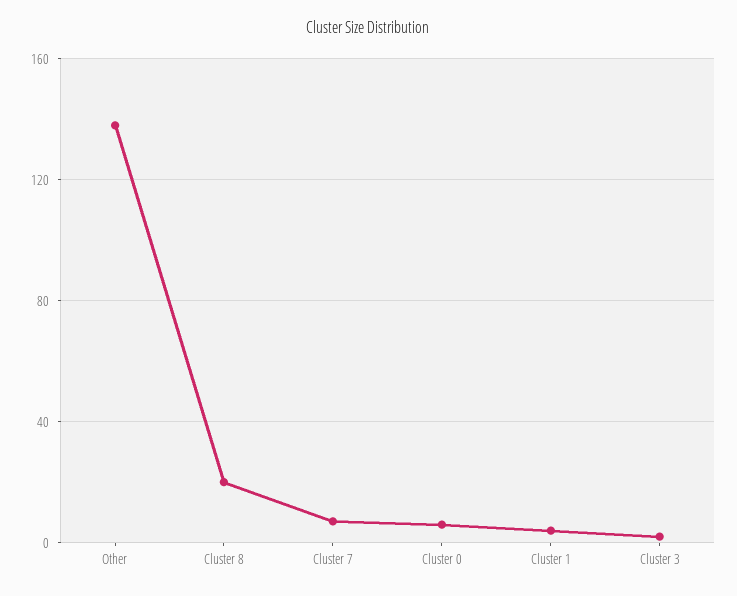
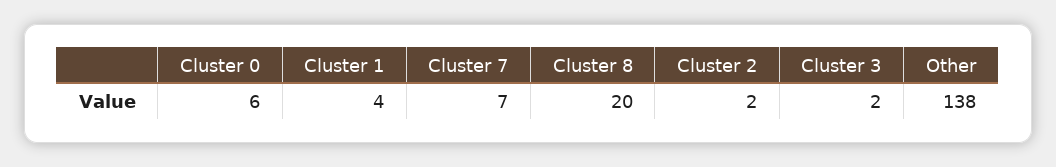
  {
    "Other": 138,
    "Cluster 8": 20,
    "Cluster 7": 7,
    "Cluster 0": 6,
    "Cluster 1": 4,
-   "Cluster 3": 2
+   "Cluster 3": 2,
+   "Cluster 2": 2
  }

